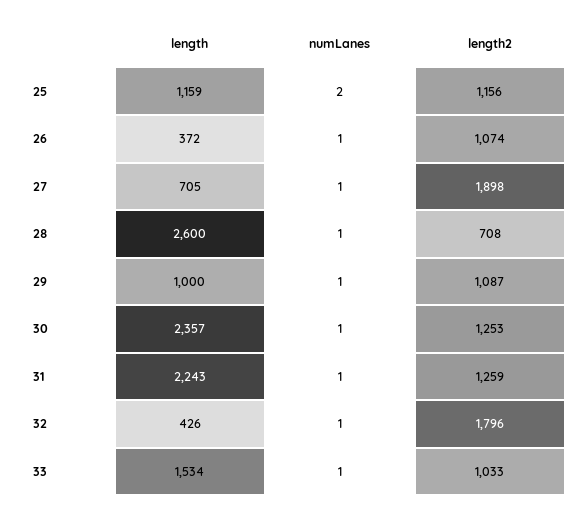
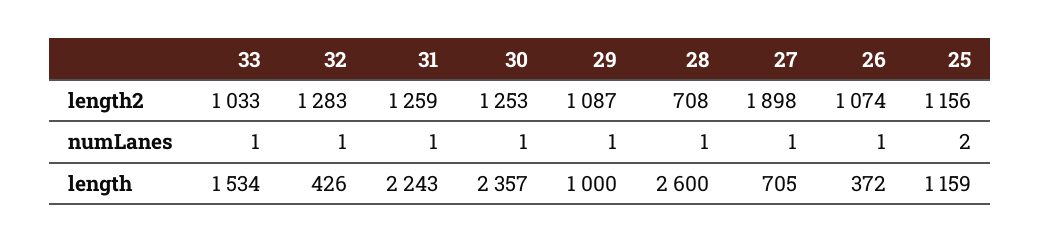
  {
    "length": {
      "25": 1159,
      "26": 372,
      "27": 705,
      "28": 2600,
      "29": 1000,
      "30": 2357,
      "31": 2243,
      "32": 426,
      "33": 1534
    },
    "numLanes": {
      "25": 2,
      "26": 1,
      "27": 1,
      "28": 1,
      "29": 1,
      "30": 1,
      "31": 1,
      "32": 1,
      "33": 1
    },
    "length2": {
      "25": 1156,
      "26": 1074,
      "27": 1898,
      "28": 708,
      "29": 1087,
      "30": 1253,
      "31": 1259,
-     "32": 1796,
+     "32": 1283,
      "33": 1033
    }
  }

